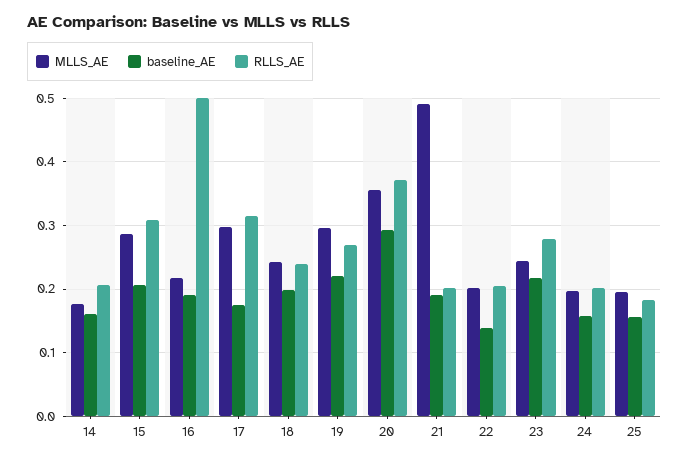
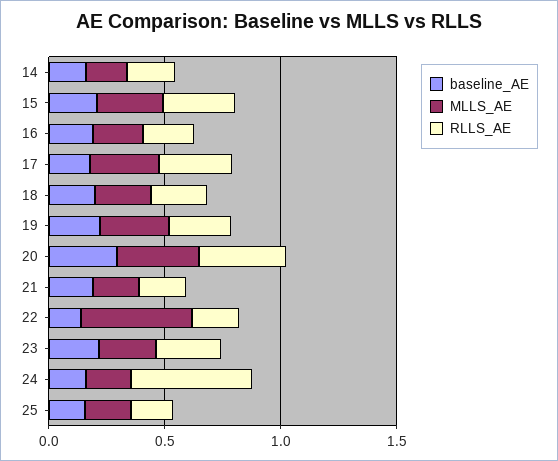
  {
    "MLLS_AE": {
      "14": 0.18,
      "15": 0.29,
      "16": 0.22,
      "17": 0.3,
      "18": 0.24,
      "19": 0.3,
      "20": 0.36,
-     "21": 0.49,
+     "21": 0.2,
-     "22": 0.2,
+     "22": 0.5,
      "23": 0.24,
      "24": 0.2,
      "25": 0.2
    },
    "baseline_AE": {
      "14": 0.16,
      "15": 0.21,
      "16": 0.19,
      "17": 0.18,
      "18": 0.2,
      "19": 0.22,
      "20": 0.29,
      "21": 0.19,
      "22": 0.14,
      "23": 0.22,
      "24": 0.16,
      "25": 0.16
    },
    "RLLS_AE": {
      "14": 0.21,
      "15": 0.31,
-     "16": 0.5,
+     "16": 0.2,
      "17": 0.32,
      "18": 0.24,
      "19": 0.27,
      "20": 0.37,
      "21": 0.2,
      "22": 0.21,
      "23": 0.28,
-     "24": 0.2,
+     "24": 0.5,
      "25": 0.18
    }
  }

